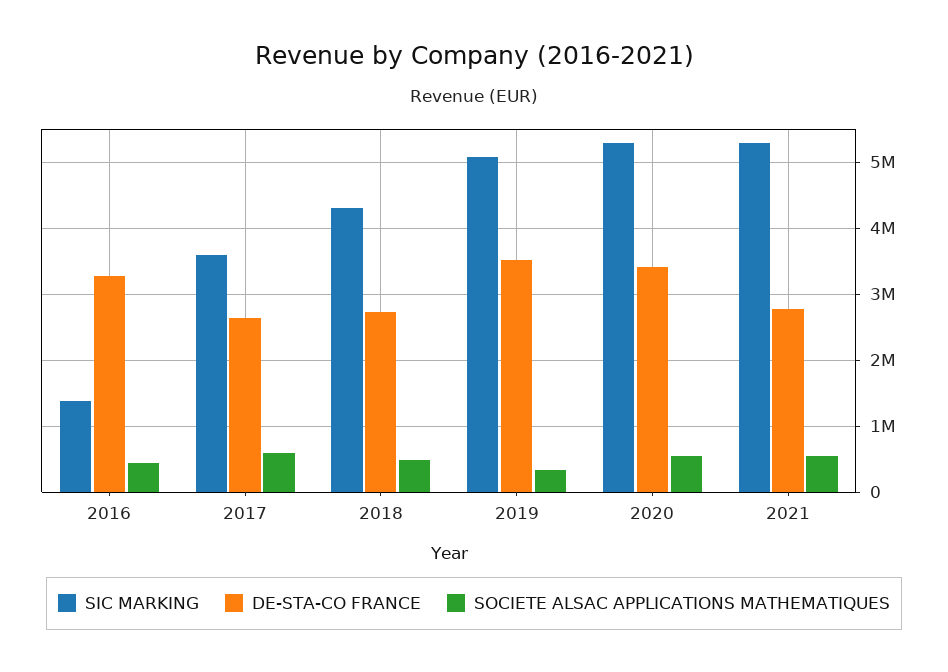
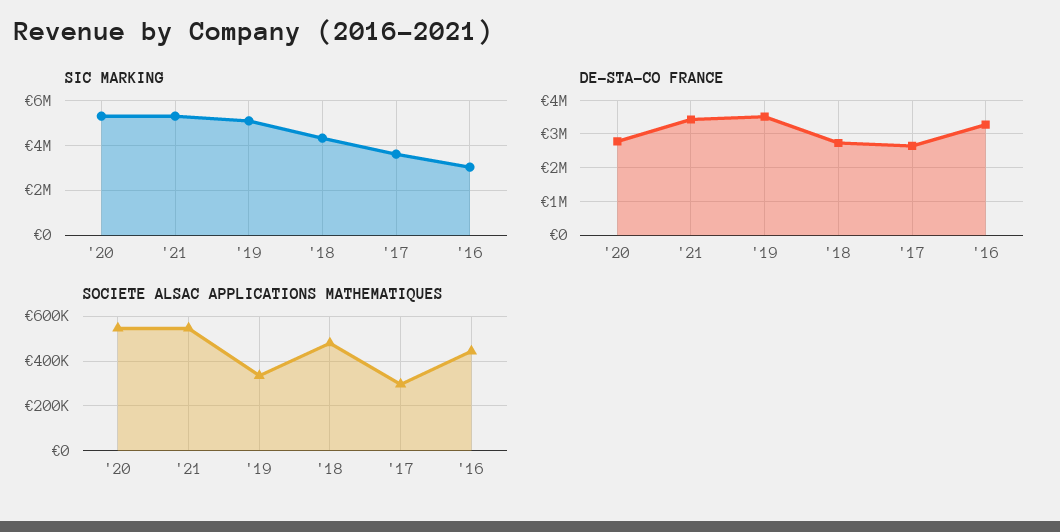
  {
    "SIC MARKING": {
-     "2016": 1400000,
+     "2016": 3000000,
      "2017": 3600000,
      "2018": 4300000,
      "2019": 5100000,
      "2020": 5300000,
      "2021": 5300000
    },
    "DE-STA-CO FRANCE": {
      "2016": 3300000,
      "2017": 2600000,
      "2018": 2700000,
      "2019": 3500000,
-     "2020": 3400000,
+     "2020": 2800000,
-     "2021": 2800000
+     "2021": 3400000
    },
    "SOCIETE ALSAC APPLICATIONS MATHEMATIQUES": {
      "2016": 450000,
-     "2017": 600000,
+     "2017": 300000,
      "2018": 500000,
      "2019": 350000,
      "2020": 550000,
      "2021": 550000
    }
  }

